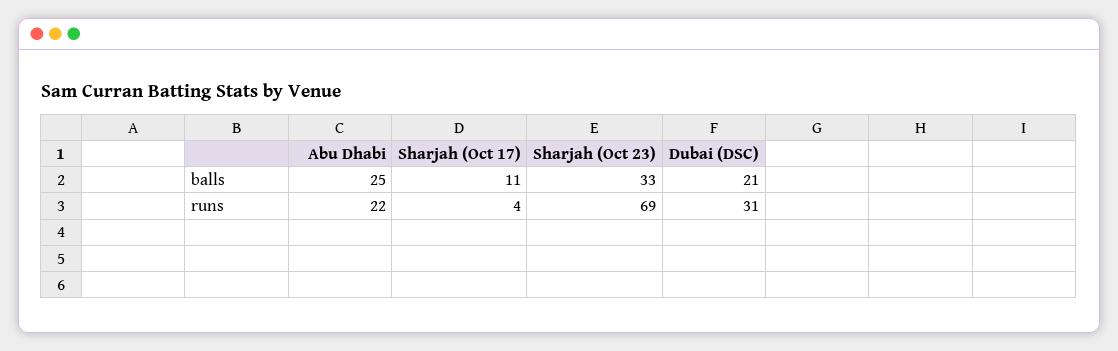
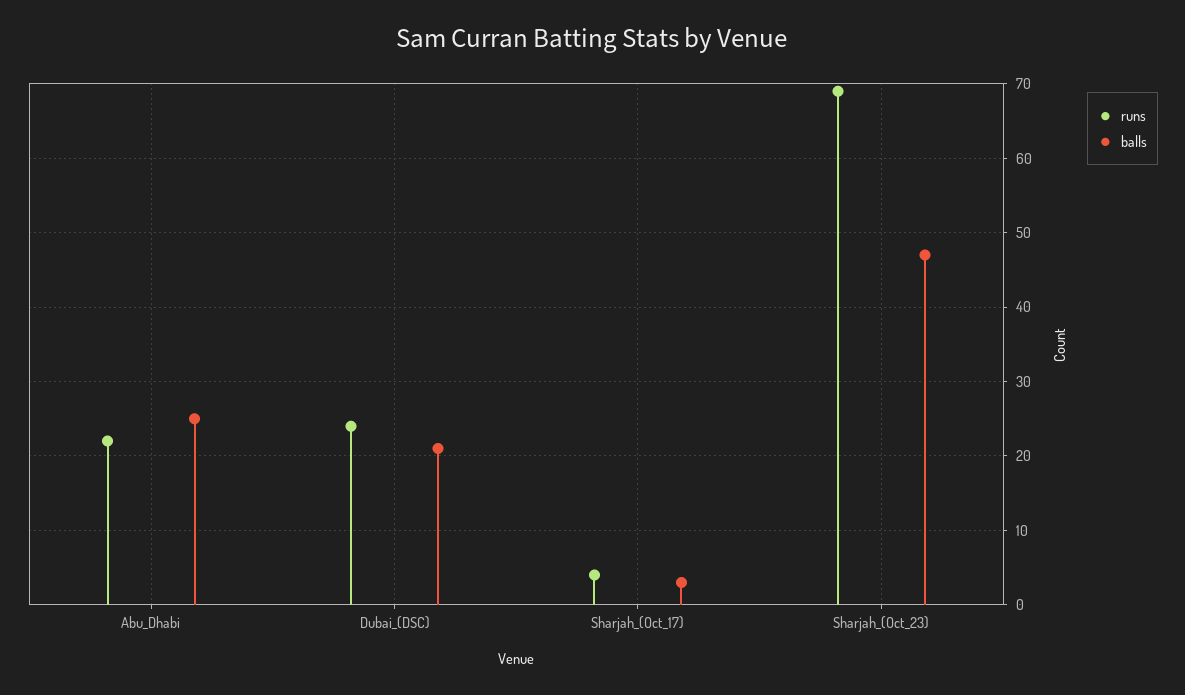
  {
    "balls": {
      "Abu Dhabi": 25,
-     "Sharjah (Oct 17)": 11,
+     "Sharjah (Oct 17)": 3,
-     "Sharjah (Oct 23)": 33,
+     "Sharjah (Oct 23)": 47,
      "Dubai (DSC)": 21
    },
    "runs": {
      "Abu Dhabi": 22,
      "Sharjah (Oct 17)": 4,
      "Sharjah (Oct 23)": 69,
-     "Dubai (DSC)": 31
+     "Dubai (DSC)": 24
    }
  }

